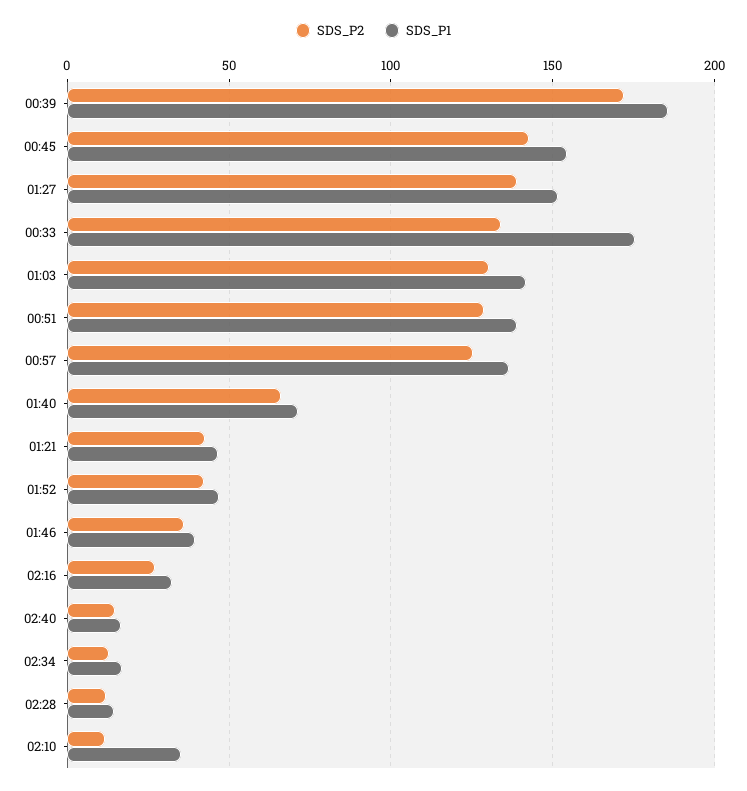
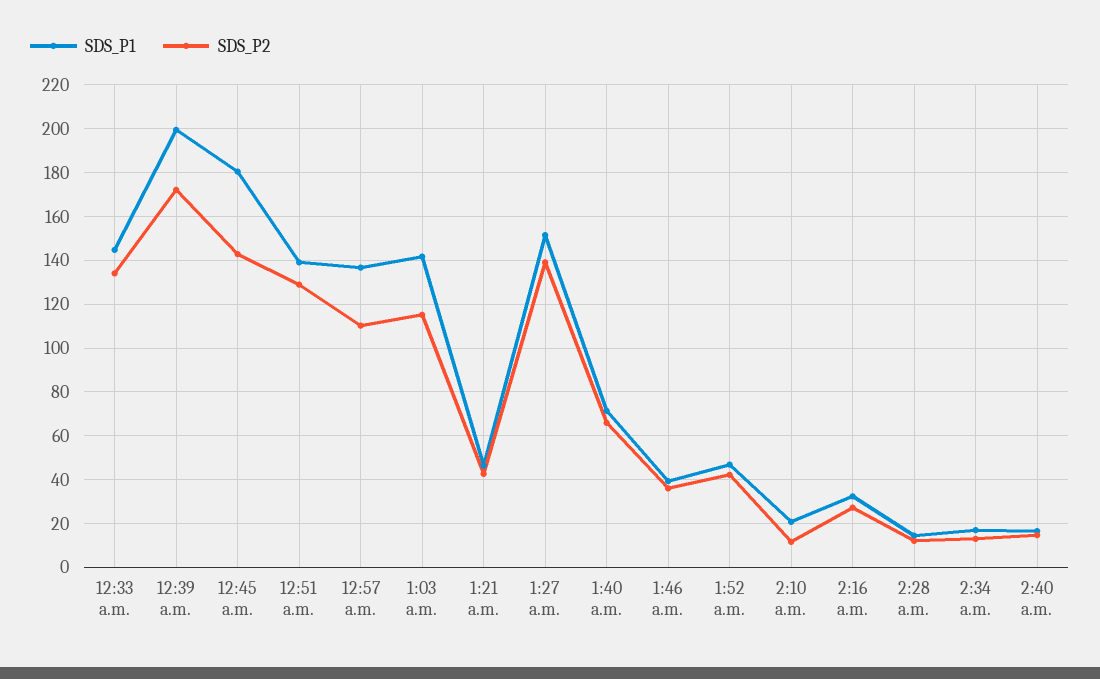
  {
    "SDS_P2": {
      "00:39": 170,
      "00:45": 145,
      "01:27": 140,
      "00:33": 135,
-     "01:03": 130,
+     "01:03": 115,
      "00:51": 130,
-     "00:57": 125,
+     "00:57": 110,
      "01:40": 65,
      "01:21": 45,
      "01:52": 40,
      "01:46": 35,
      "02:16": 25,
      "02:40": 15,
      "02:34": 15,
      "02:28": 10,
      "02:10": 10
    },
    "SDS_P1": {
-     "00:39": 185,
+     "00:39": 200,
-     "00:45": 155,
+     "00:45": 180,
      "01:27": 150,
-     "00:33": 175,
+     "00:33": 145,
      "01:03": 140,
      "00:51": 140,
      "00:57": 135,
      "01:40": 70,
      "01:21": 45,
      "01:52": 45,
      "01:46": 40,
      "02:16": 30,
      "02:40": 15,
      "02:34": 15,
      "02:28": 15,
-     "02:10": 35
+     "02:10": 20
    }
  }

